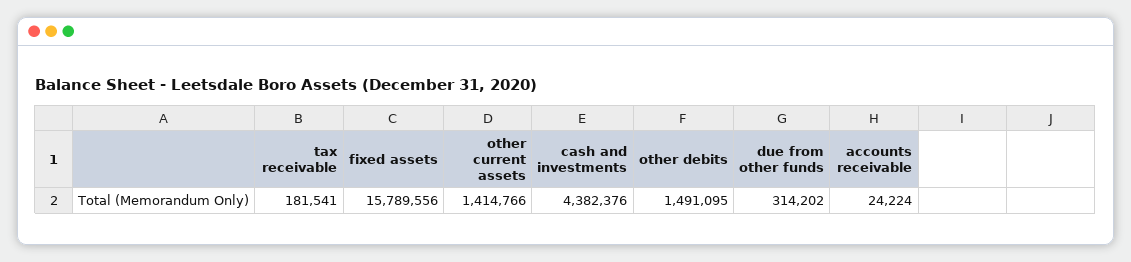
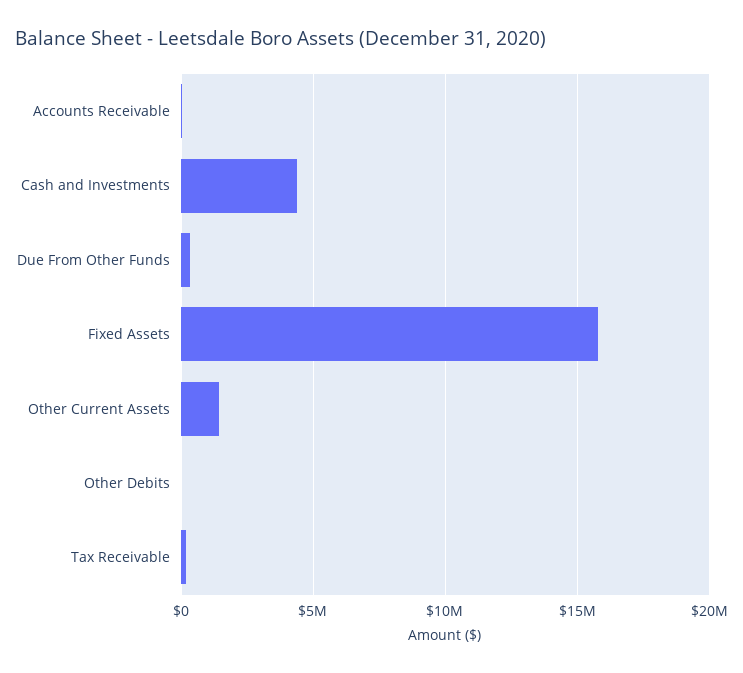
  {
    "tax receivable": 181541,
    "fixed assets": 15789556,
    "other current assets": 1414766,
    "cash and investments": 4382376,
-   "other debits": 1491095,
+   "other debits": 0,
    "due from other funds": 314202,
    "accounts receivable": 24224
  }

